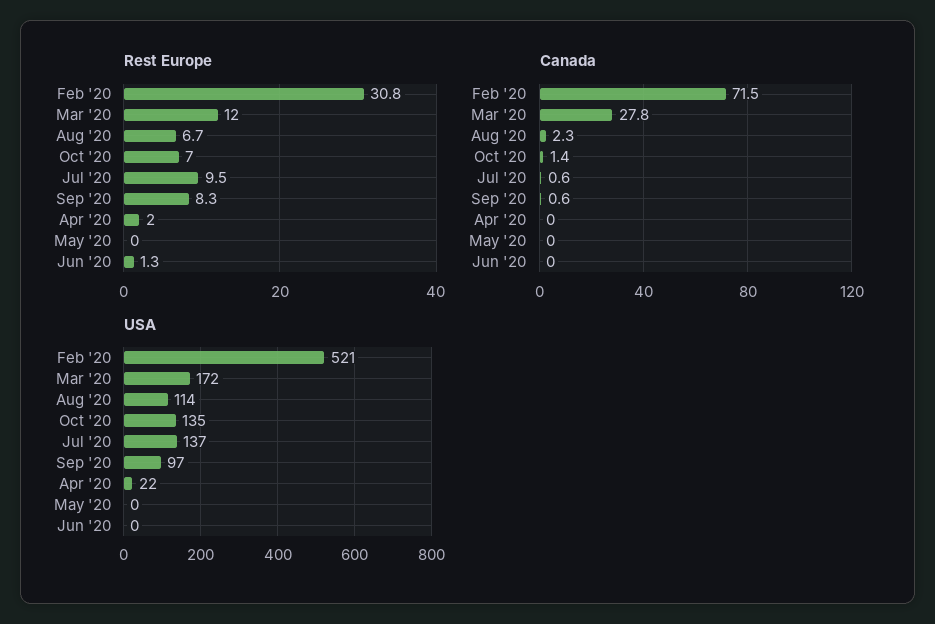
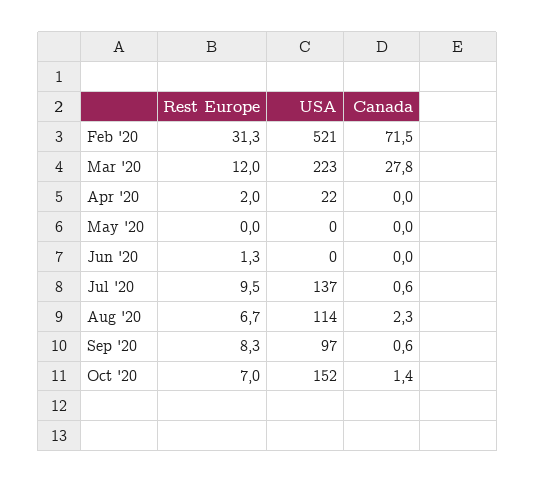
  {
    "Rest Europe": {
-     "Feb '20": 30.8,
+     "Feb '20": 31.3,
      "Mar '20": 12,
      "Aug '20": 6.7,
      "Oct '20": 7,
      "Jul '20": 9.5,
      "Sep '20": 8.3,
      "Apr '20": 2,
      "May '20": 0,
      "Jun '20": 1.3
    },
    "Canada": {
      "Feb '20": 71.5,
      "Mar '20": 27.8,
      "Aug '20": 2.3,
      "Oct '20": 1.4,
      "Jul '20": 0.6,
      "Sep '20": 0.6,
      "Apr '20": 0,
      "May '20": 0,
      "Jun '20": 0
    },
    "USA": {
      "Feb '20": 521,
-     "Mar '20": 172,
+     "Mar '20": 223,
      "Aug '20": 114,
-     "Oct '20": 135,
+     "Oct '20": 152,
      "Jul '20": 137,
      "Sep '20": 97,
      "Apr '20": 22,
      "May '20": 0,
      "Jun '20": 0
    }
  }

